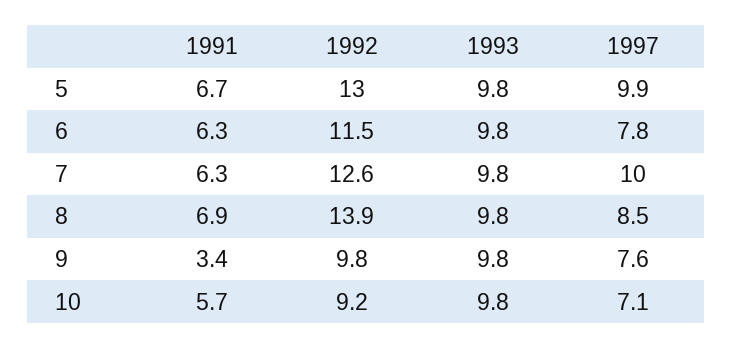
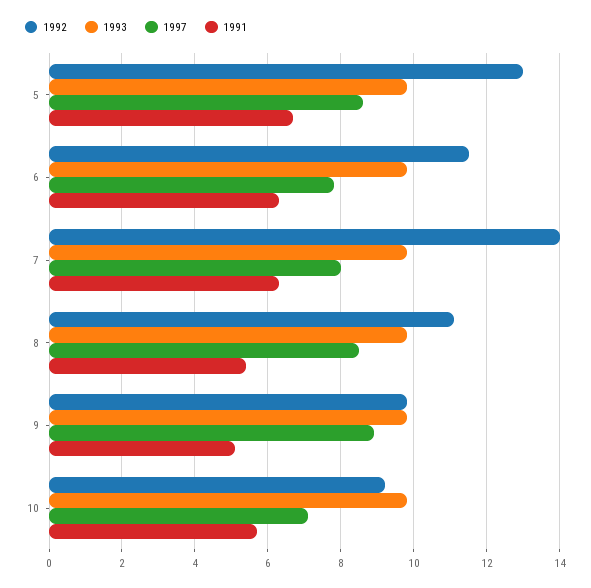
  {
    "1991": {
      "5": 6.7,
      "6": 6.3,
      "7": 6.3,
-     "8": 6.9,
+     "8": 5.5,
-     "9": 3.4,
+     "9": 5,
      "10": 5.7
    },
    "1992": {
      "5": 13,
      "6": 11.5,
-     "7": 12.6,
+     "7": 14,
-     "8": 13.9,
+     "8": 11,
      "9": 9.8,
      "10": 9.2
    },
    "1993": {
      "5": 9.8,
      "6": 9.8,
      "7": 9.8,
      "8": 9.8,
      "9": 9.8,
      "10": 9.8
    },
    "1997": {
-     "5": 9.9,
+     "5": 8.5,
      "6": 7.8,
-     "7": 10,
+     "7": 8,
      "8": 8.5,
-     "9": 7.6,
+     "9": 9,
      "10": 7.1
    }
  }

